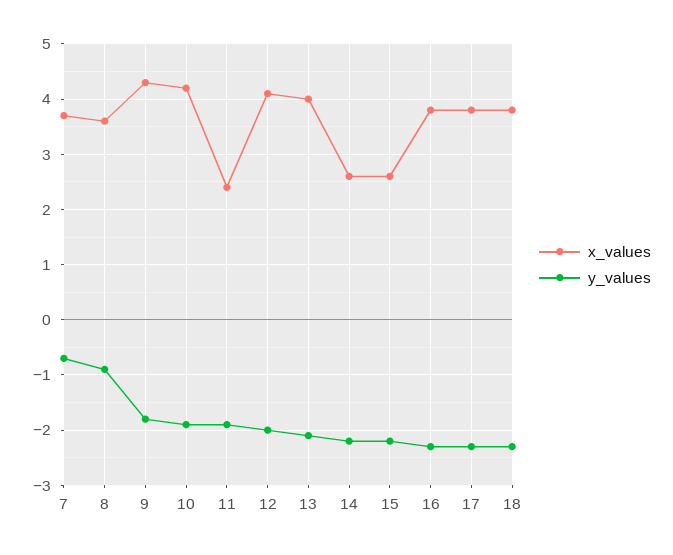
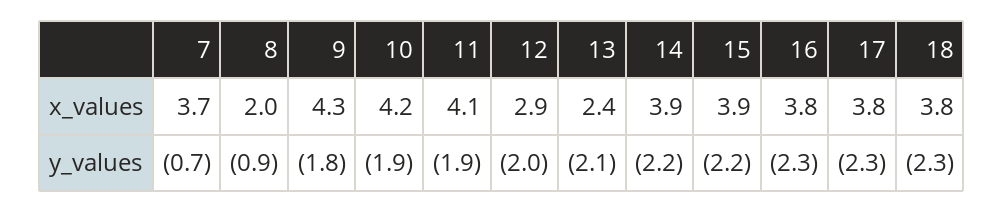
  {
    "x_values": {
      "7": 3.7,
-     "8": 3.5,
+     "8": 2,
      "9": 4.3,
      "10": 4.2,
-     "11": 2.5,
+     "11": 4.1,
-     "12": 4,
+     "12": 2.9,
-     "13": 4,
+     "13": 2.4,
-     "14": 2.5,
+     "14": 3.9,
-     "15": 2.5,
+     "15": 3.9,
      "16": 3.8,
      "17": 3.8,
      "18": 3.8
    },
    "y_values": {
      "7": -0.7,
      "8": -0.9,
      "9": -1.8,
      "10": -1.9,
      "11": -1.9,
      "12": -2,
      "13": -2.1,
      "14": -2.2,
      "15": -2.2,
      "16": -2.3,
      "17": -2.3,
      "18": -2.3
    }
  }

